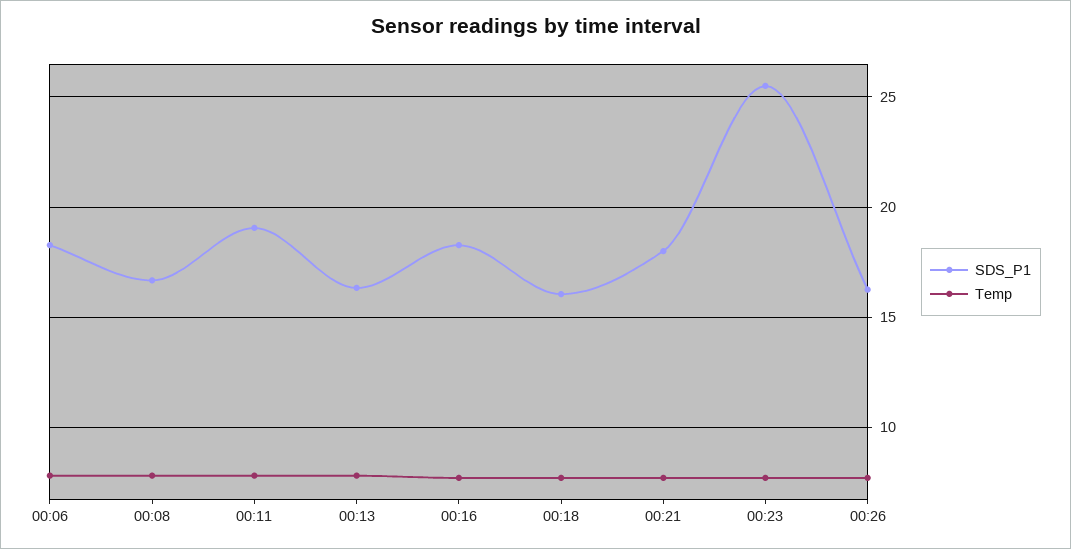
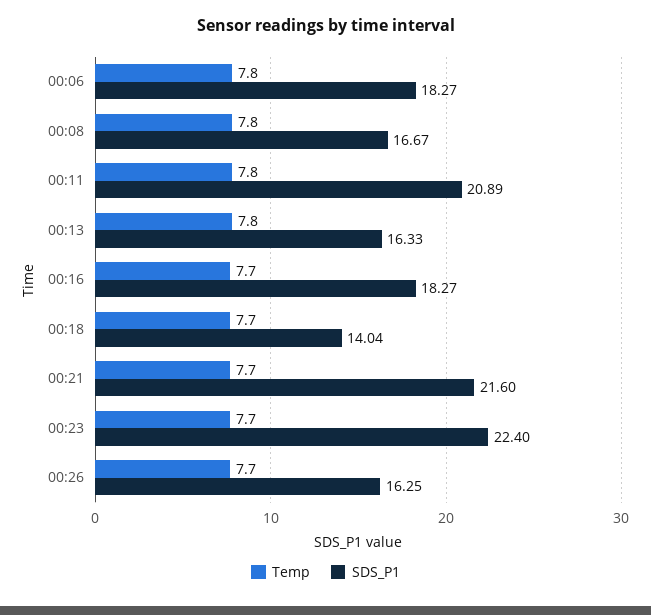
  {
    "SDS_P1": {
      "00:06": 18.27,
      "00:08": 16.67,
-     "00:11": 19,
+     "00:11": 20.89,
      "00:13": 16.33,
      "00:16": 18.27,
-     "00:18": 16,
+     "00:18": 14.04,
-     "00:21": 18,
+     "00:21": 21.6,
-     "00:23": 25.5,
+     "00:23": 22.4,
      "00:26": 16.25
    },
    "Temp": {
      "00:06": 7.8,
      "00:08": 7.8,
      "00:11": 7.8,
      "00:13": 7.8,
      "00:16": 7.7,
      "00:18": 7.7,
      "00:21": 7.7,
      "00:23": 7.7,
      "00:26": 7.7
    }
  }

